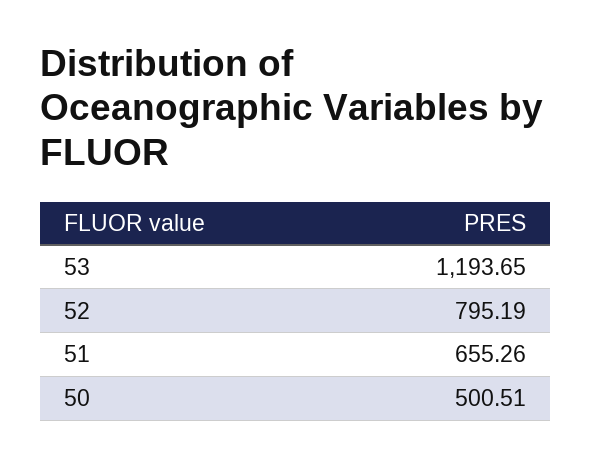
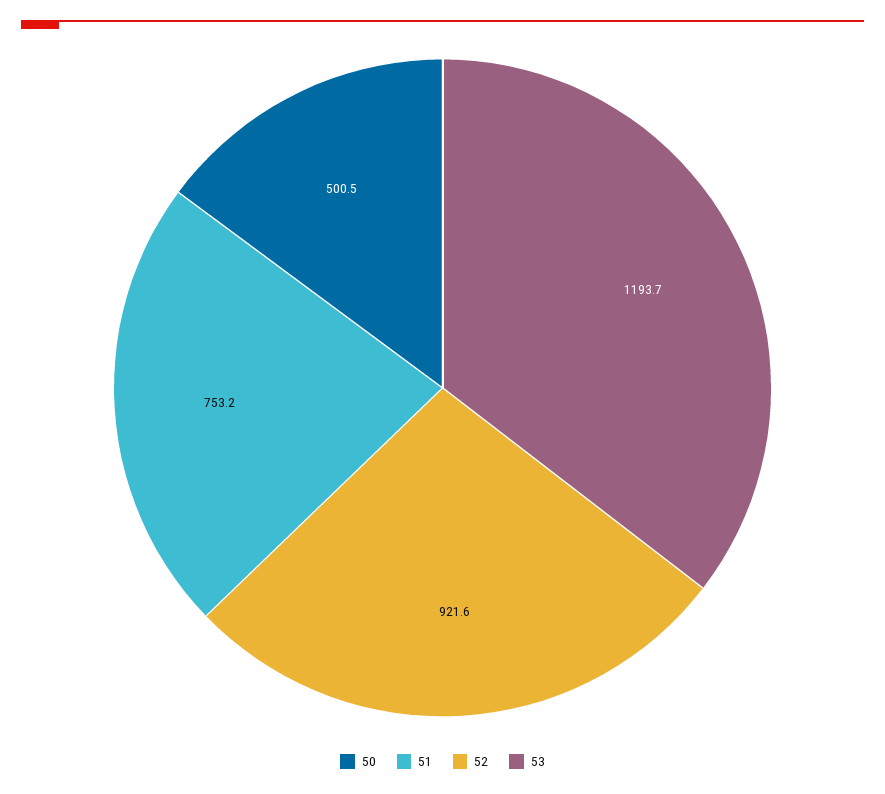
  {
    "53": 1193.65,
-   "52": 795.19,
+   "52": 921.6,
-   "51": 655.26,
+   "51": 753.2,
    "50": 500.51
  }

